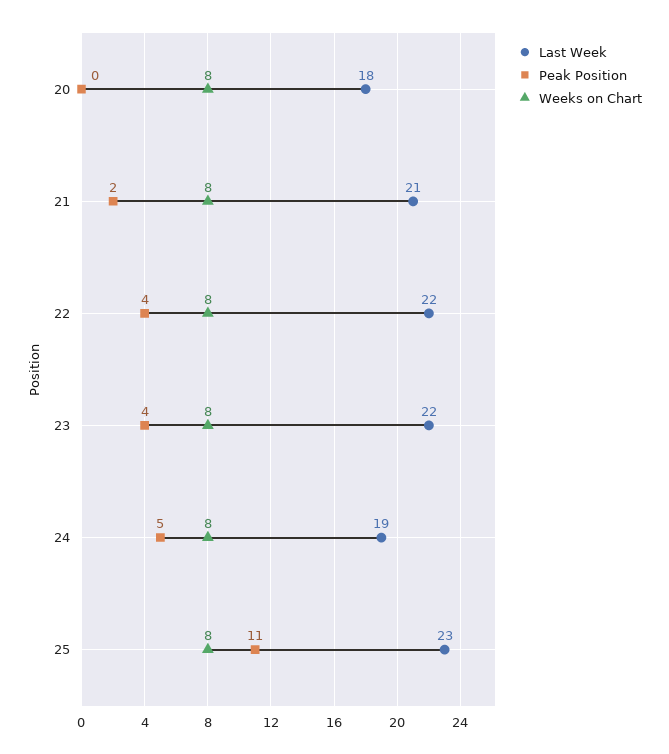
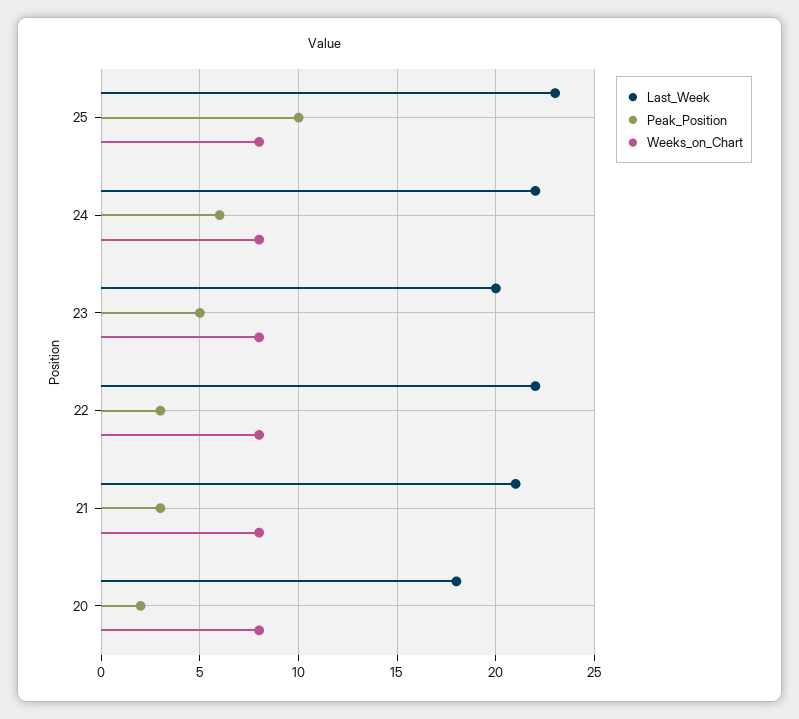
  {
    "Last Week": {
      "20": 18,
      "21": 21,
      "22": 22,
-     "23": 22,
+     "23": 20,
-     "24": 19,
+     "24": 22,
      "25": 23
    },
    "Peak Position": {
-     "20": 0,
+     "20": 2,
-     "21": 2,
+     "21": 3,
-     "22": 4,
+     "22": 3,
-     "23": 4,
+     "23": 5,
-     "24": 5,
+     "24": 6,
-     "25": 11
+     "25": 10
    },
    "Weeks on Chart": {
      "20": 8,
      "21": 8,
      "22": 8,
      "23": 8,
      "24": 8,
      "25": 8
    }
  }

